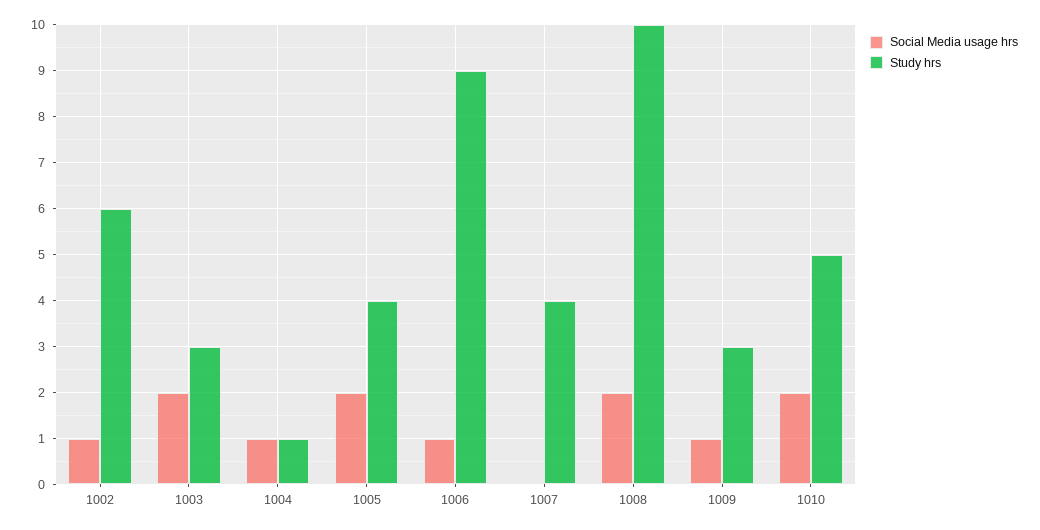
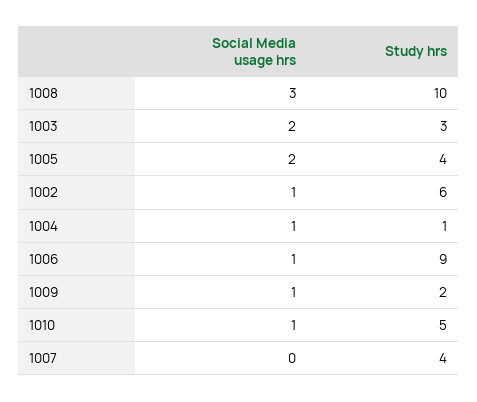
  {
    "Social Media usage hrs": {
      "1002": 1,
      "1003": 2,
      "1004": 1,
      "1005": 2,
      "1006": 1,
      "1007": 0,
-     "1008": 2,
+     "1008": 3,
      "1009": 1,
-     "1010": 2
+     "1010": 1
    },
    "Study hrs": {
      "1002": 6,
      "1003": 3,
      "1004": 1,
      "1005": 4,
      "1006": 9,
      "1007": 4,
      "1008": 10,
-     "1009": 3,
+     "1009": 2,
      "1010": 5
    }
  }

